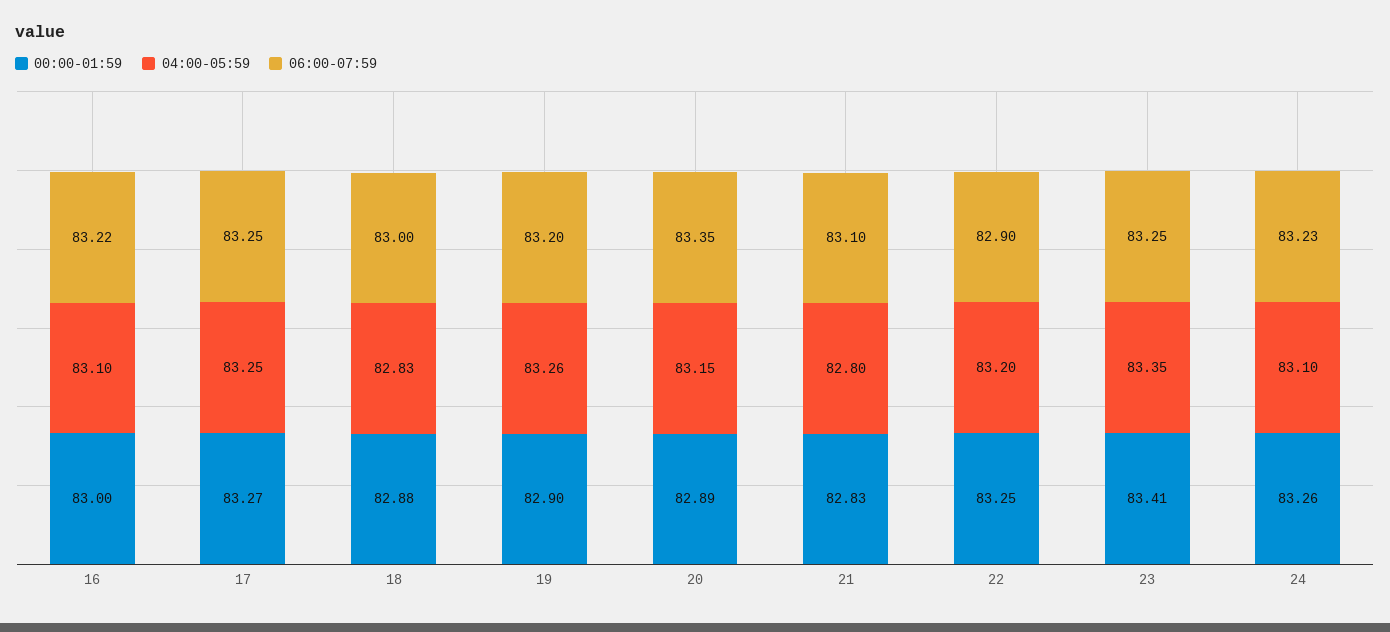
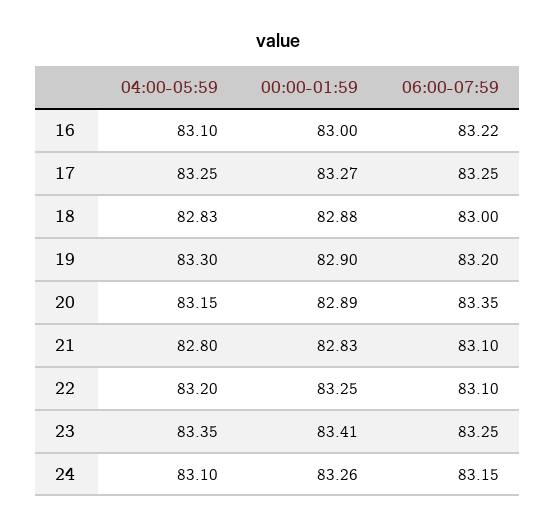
  {
    "00:00-01:59": {
      "16": 83,
      "17": 83.27,
      "18": 82.88,
      "19": 82.9,
      "20": 82.89,
      "21": 82.83,
      "22": 83.25,
      "23": 83.41,
      "24": 83.26
    },
    "04:00-05:59": {
      "16": 83.1,
      "17": 83.25,
      "18": 82.83,
-     "19": 83.26,
+     "19": 83.3,
      "20": 83.15,
      "21": 82.8,
      "22": 83.2,
      "23": 83.35,
      "24": 83.1
    },
    "06:00-07:59": {
      "16": 83.22,
      "17": 83.25,
      "18": 83,
      "19": 83.2,
      "20": 83.35,
      "21": 83.1,
-     "22": 82.9,
+     "22": 83.1,
      "23": 83.25,
-     "24": 83.23
+     "24": 83.15
    }
  }

